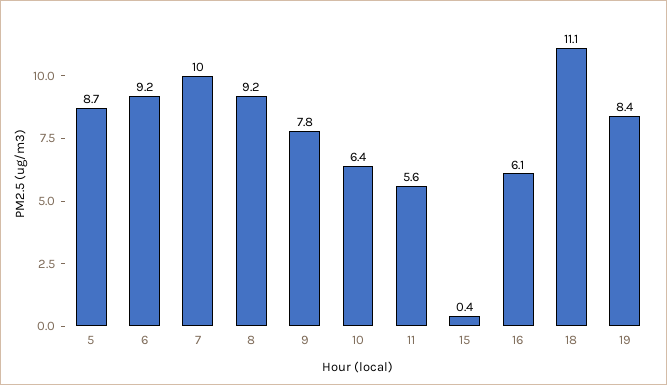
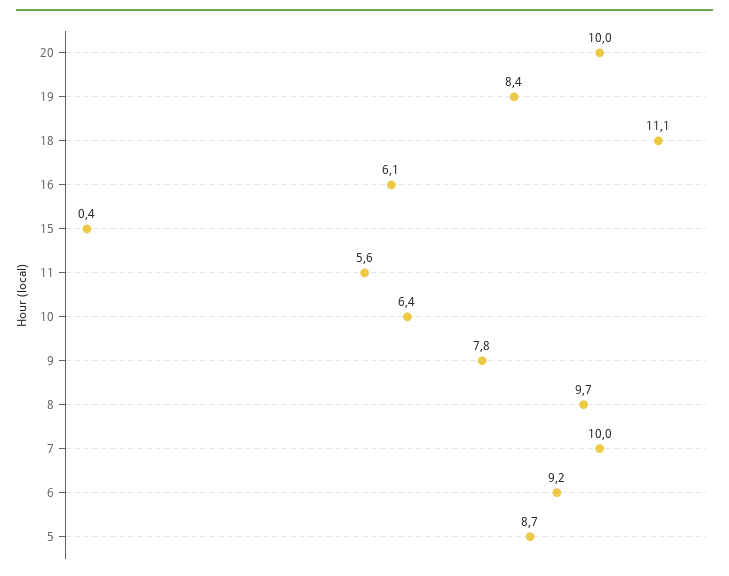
  {
    "5": 8.7,
    "6": 9.2,
    "7": 10,
-   "8": 9.2,
+   "8": 9.7,
    "9": 7.8,
    "10": 6.4,
    "11": 5.6,
    "15": 0.4,
    "16": 6.1,
    "18": 11.1,
-   "19": 8.4
+   "19": 8.4,
+   "20": 10
  }

